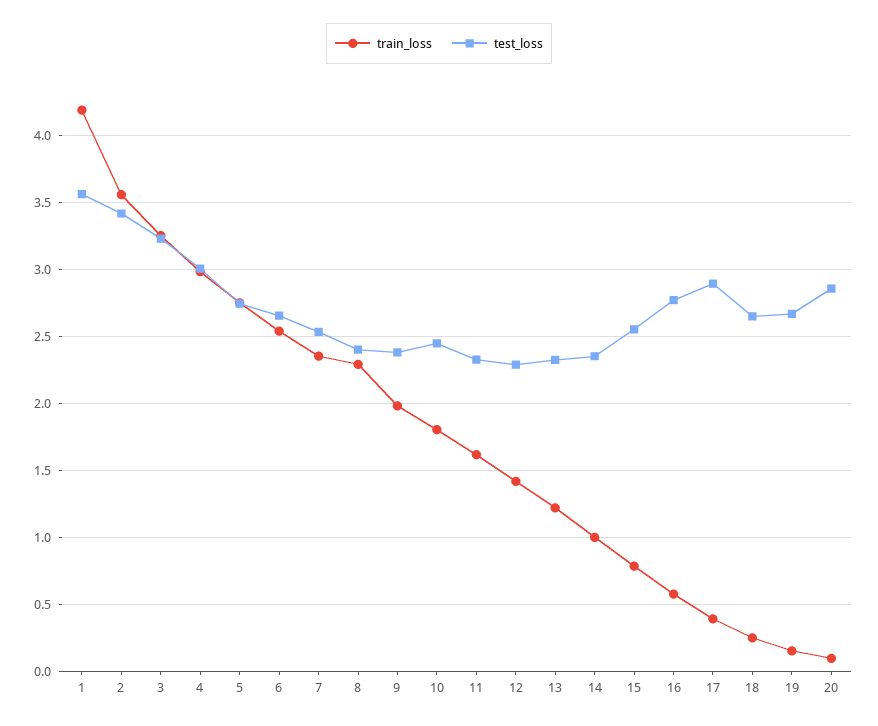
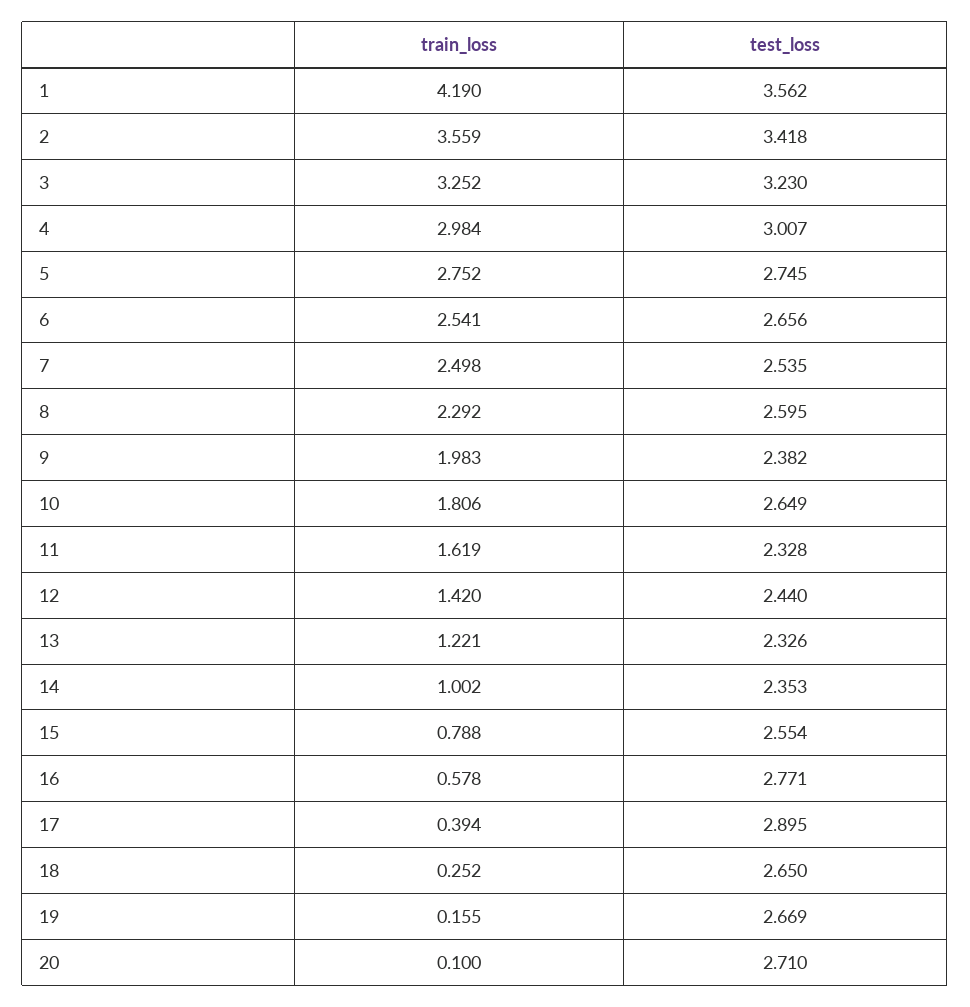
  {
    "train_loss": {
      "1": 4.19,
      "2": 3.559,
      "3": 3.252,
      "4": 2.984,
      "5": 2.752,
      "6": 2.541,
-     "7": 2.35,
+     "7": 2.498,
      "8": 2.292,
      "9": 1.983,
      "10": 1.806,
      "11": 1.619,
      "12": 1.42,
      "13": 1.221,
      "14": 1.002,
      "15": 0.788,
      "16": 0.578,
      "17": 0.394,
      "18": 0.252,
      "19": 0.155,
      "20": 0.1
    },
    "test_loss": {
      "1": 3.562,
      "2": 3.418,
      "3": 3.23,
      "4": 3.007,
      "5": 2.745,
      "6": 2.656,
      "7": 2.535,
-     "8": 2.4,
+     "8": 2.595,
      "9": 2.382,
-     "10": 2.45,
+     "10": 2.649,
      "11": 2.328,
-     "12": 2.3,
+     "12": 2.44,
      "13": 2.326,
      "14": 2.353,
      "15": 2.554,
      "16": 2.771,
      "17": 2.895,
      "18": 2.65,
      "19": 2.669,
-     "20": 2.85
+     "20": 2.71
    }
  }

